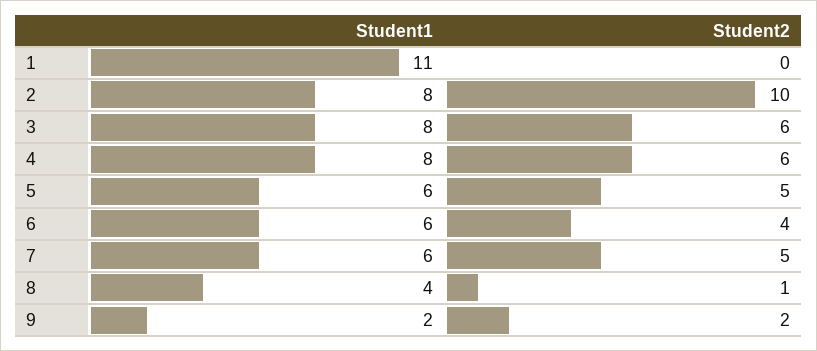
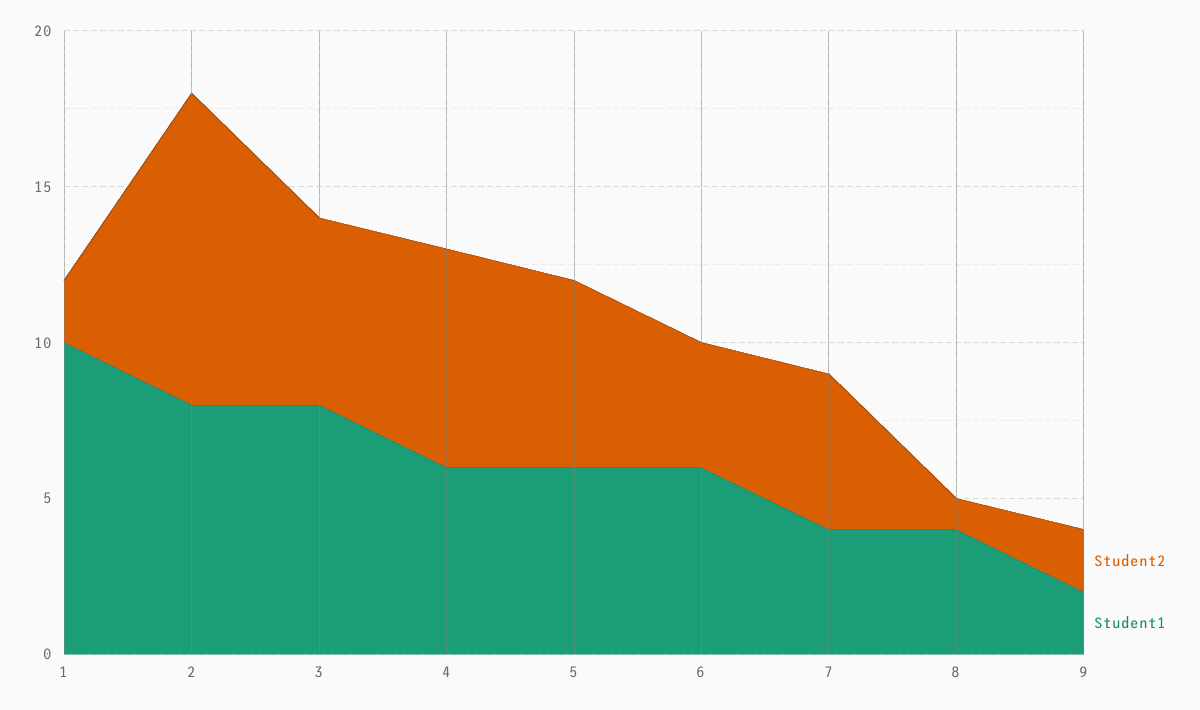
  {
    "Student1": {
-     "1": 11,
+     "1": 10,
      "2": 8,
      "3": 8,
-     "4": 8,
+     "4": 6,
      "5": 6,
      "6": 6,
-     "7": 6,
+     "7": 4,
      "8": 4,
      "9": 2
    },
    "Student2": {
-     "1": 0,
+     "1": 2,
      "2": 10,
      "3": 6,
-     "4": 6,
+     "4": 7,
-     "5": 5,
+     "5": 6,
      "6": 4,
      "7": 5,
      "8": 1,
      "9": 2
    }
  }

